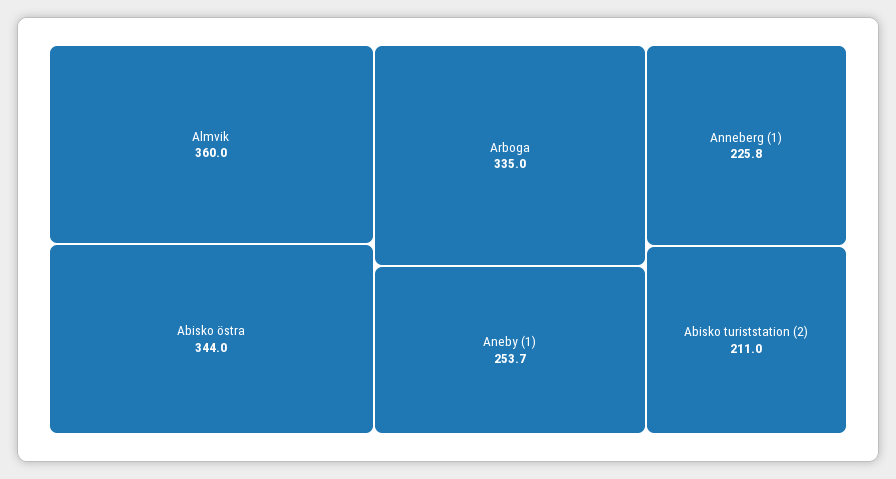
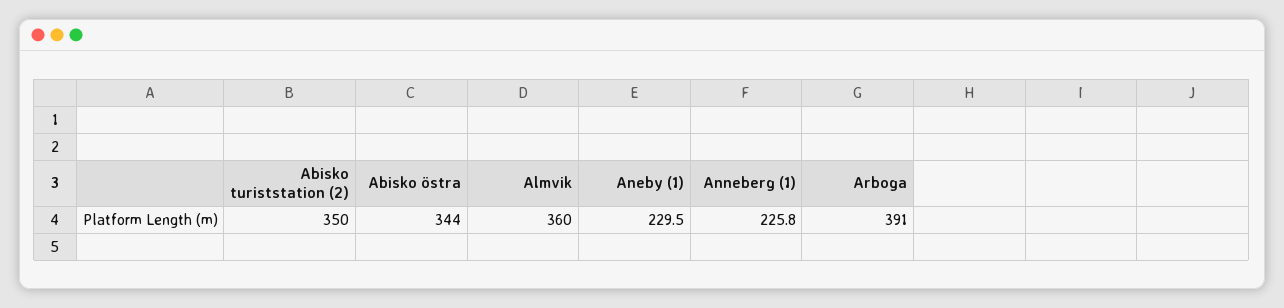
  {
    "Almvik": 360,
    "Abisko östra": 344,
-   "Arboga": 335,
+   "Arboga": 391,
-   "Aneby (1)": 253.7,
+   "Aneby (1)": 229.5,
    "Anneberg (1)": 225.8,
-   "Abisko turiststation (2)": 211
+   "Abisko turiststation (2)": 350
  }

